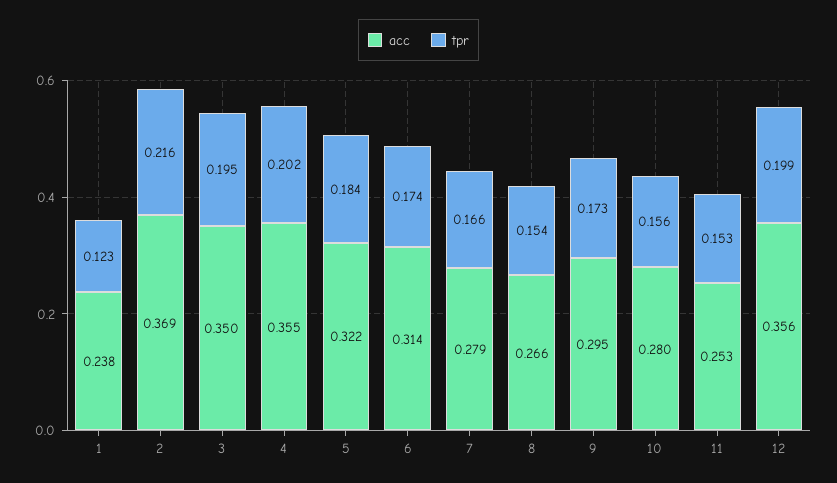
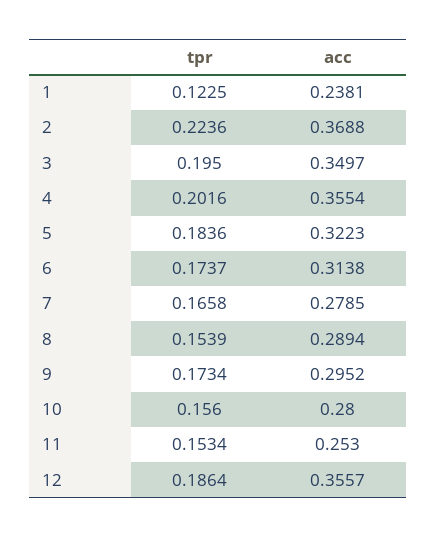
  {
    "acc": {
      "1": 0.2381,
      "2": 0.3688,
      "3": 0.3497,
      "4": 0.3554,
      "5": 0.3223,
      "6": 0.3138,
      "7": 0.2785,
-     "8": 0.266,
+     "8": 0.2894,
      "9": 0.2952,
      "10": 0.28,
      "11": 0.253,
      "12": 0.3557
    },
    "tpr": {
      "1": 0.1225,
-     "2": 0.216,
+     "2": 0.2236,
      "3": 0.195,
      "4": 0.2016,
      "5": 0.1836,
      "6": 0.1737,
      "7": 0.1658,
      "8": 0.1539,
      "9": 0.1734,
      "10": 0.156,
      "11": 0.1534,
-     "12": 0.199
+     "12": 0.1864
    }
  }

